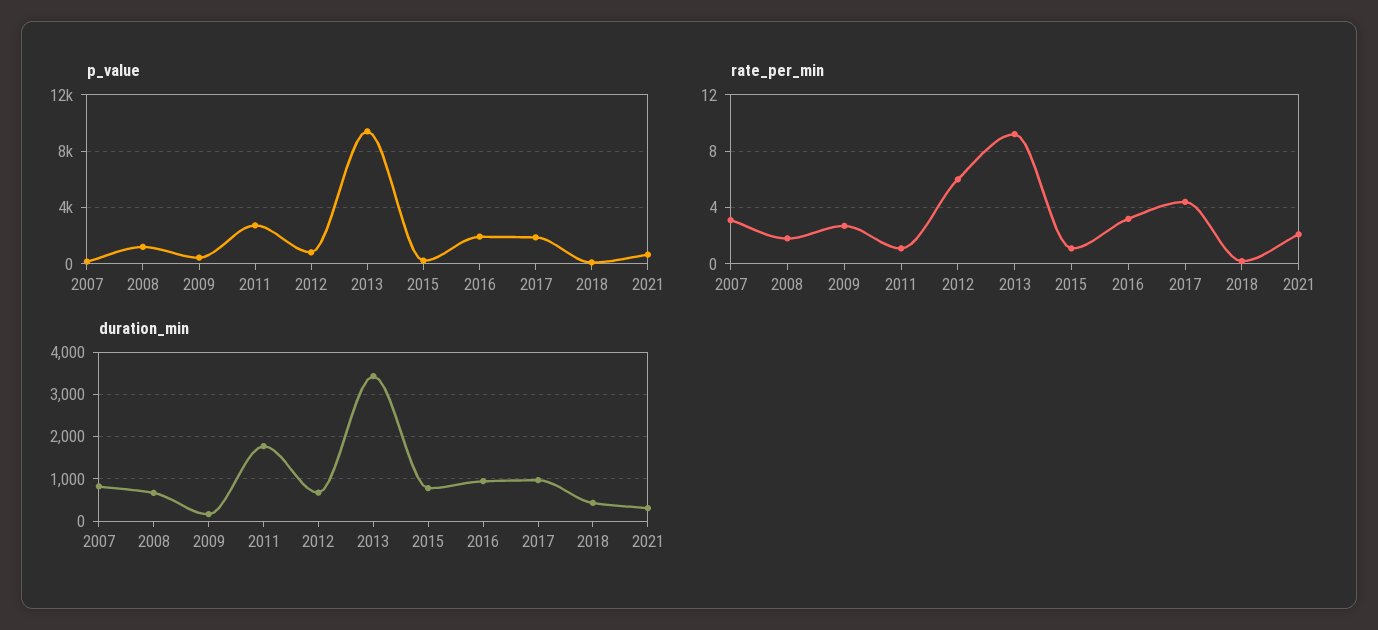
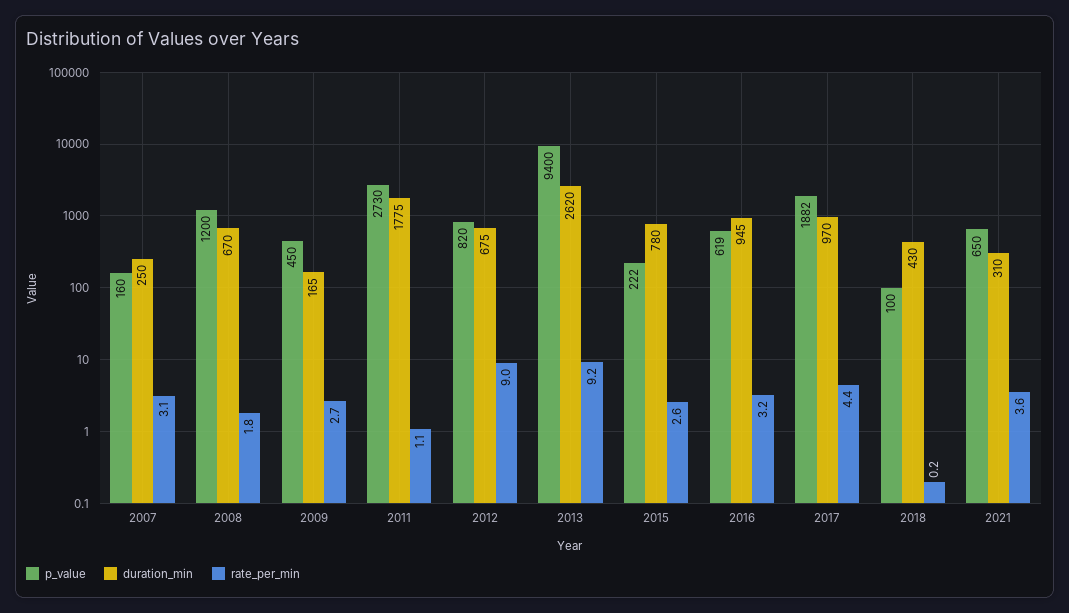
  {
    "p_value": {
      "2007": 160,
      "2008": 1200,
      "2009": 450,
      "2011": 2730,
      "2012": 820,
      "2013": 9400,
      "2015": 222,
-     "2016": 2000,
+     "2016": 619,
      "2017": 1882,
      "2018": 100,
      "2021": 650
    },
    "rate_per_min": {
      "2007": 3.1,
      "2008": 1.8,
      "2009": 2.7,
      "2011": 1.1,
-     "2012": 6,
+     "2012": 9,
      "2013": 9.2,
-     "2015": 1,
+     "2015": 2.6,
      "2016": 3.2,
      "2017": 4.4,
      "2018": 0.2,
-     "2021": 2
+     "2021": 3.6
    },
    "duration_min": {
-     "2007": 800,
+     "2007": 250,
      "2008": 670,
      "2009": 165,
      "2011": 1775,
      "2012": 675,
-     "2013": 3400,
+     "2013": 2620,
      "2015": 780,
      "2016": 945,
      "2017": 970,
      "2018": 430,
      "2021": 310
    }
  }

